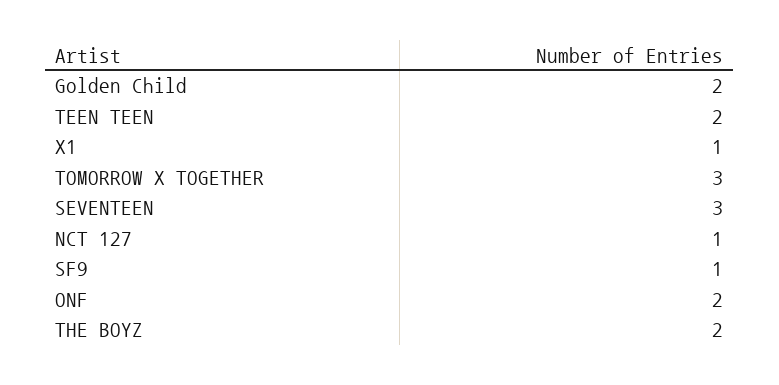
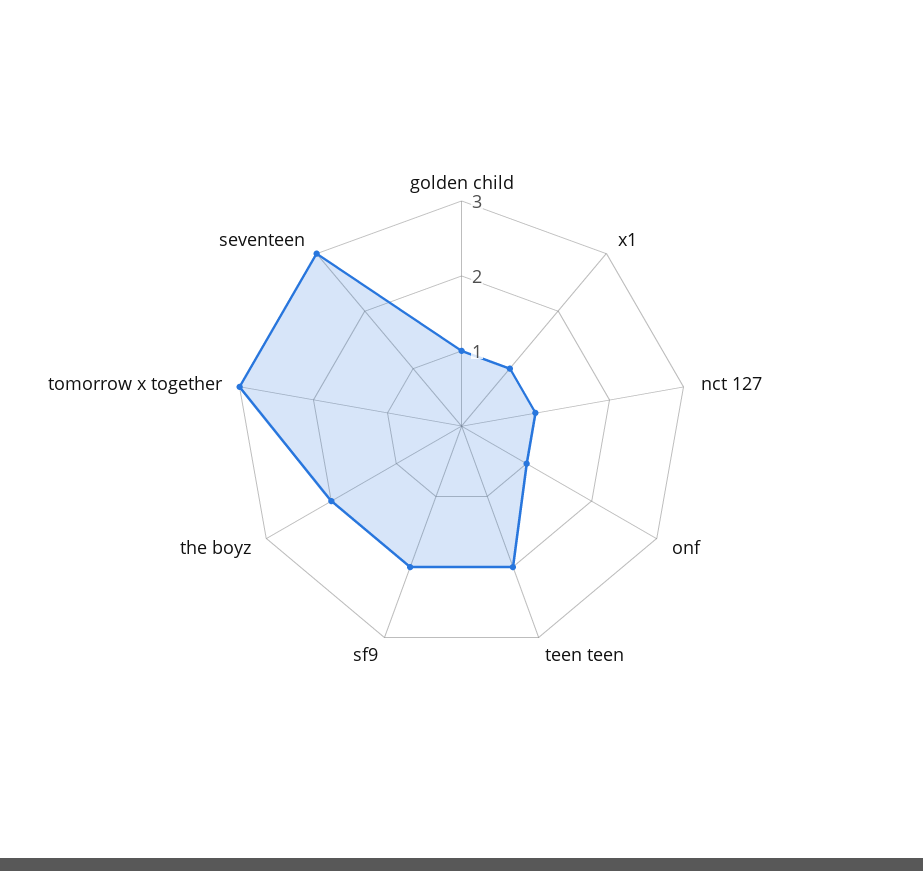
  {
-   "Golden Child": 2,
+   "Golden Child": 1,
    "TEEN TEEN": 2,
    "X1": 1,
    "TOMORROW X TOGETHER": 3,
    "SEVENTEEN": 3,
    "NCT 127": 1,
-   "SF9": 1,
+   "SF9": 2,
-   "ONF": 2,
+   "ONF": 1,
    "THE BOYZ": 2
  }

